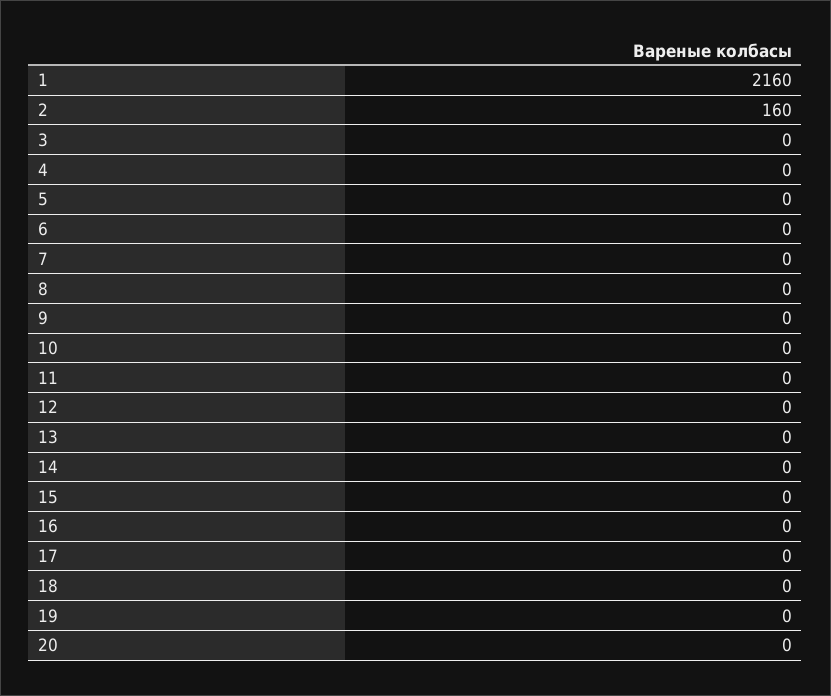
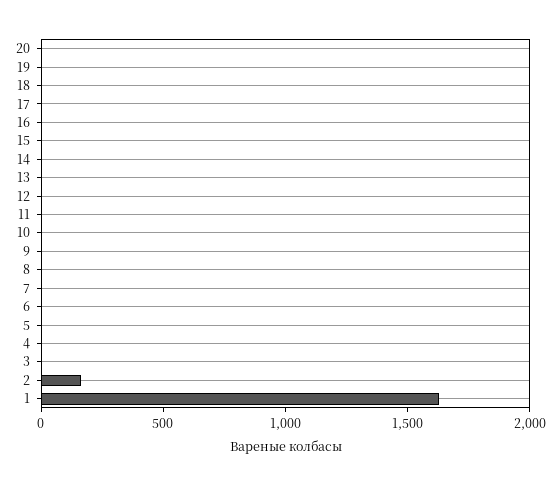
  {
-   "1": 2160,
+   "1": 1600,
    "2": 160,
    "3": 0,
    "4": 0,
    "5": 0,
    "6": 0,
    "7": 0,
    "8": 0,
    "9": 0,
    "10": 0,
    "11": 0,
    "12": 0,
    "13": 0,
    "14": 0,
    "15": 0,
    "16": 0,
    "17": 0,
    "18": 0,
    "19": 0,
    "20": 0
  }

